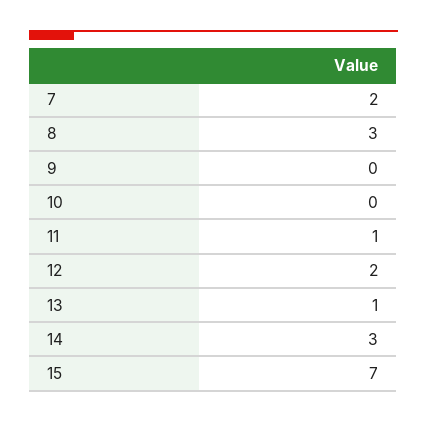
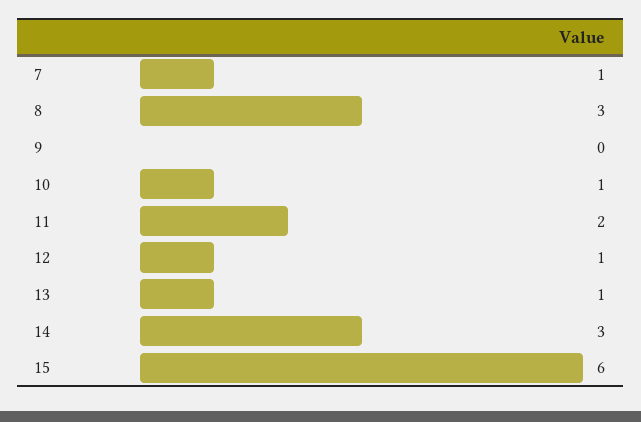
  {
-   "7": 2,
+   "7": 1,
    "8": 3,
    "9": 0,
-   "10": 0,
+   "10": 1,
-   "11": 1,
+   "11": 2,
-   "12": 2,
+   "12": 1,
    "13": 1,
    "14": 3,
-   "15": 7
+   "15": 6
  }

